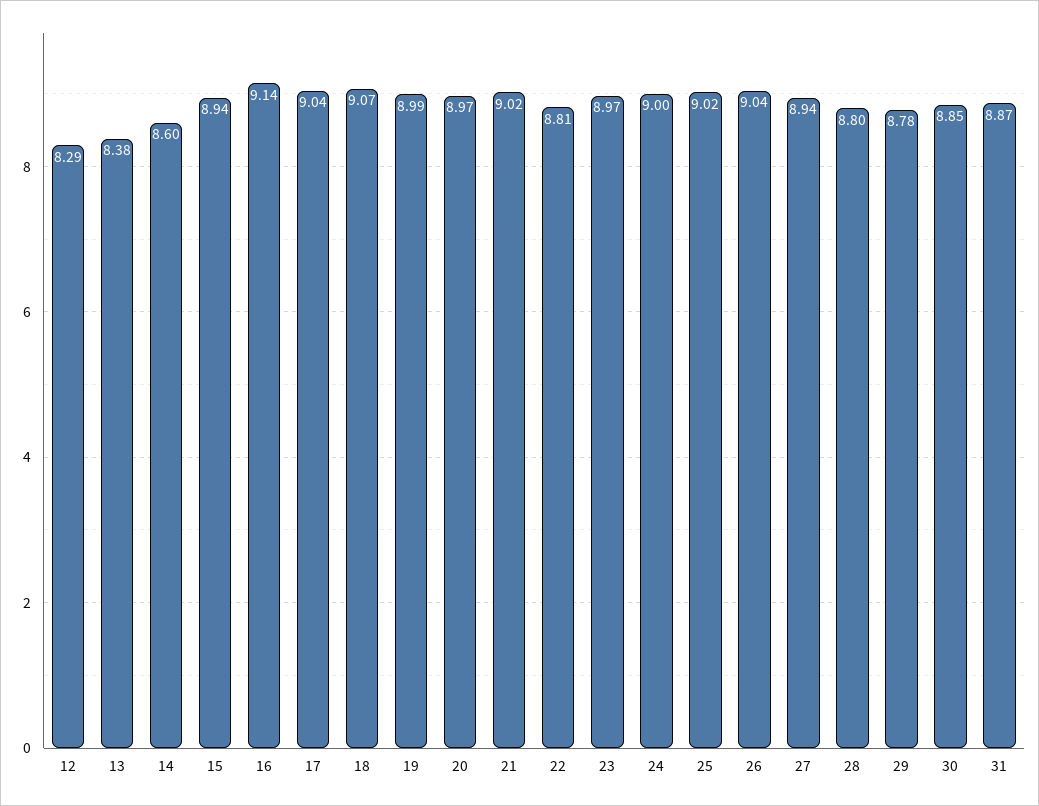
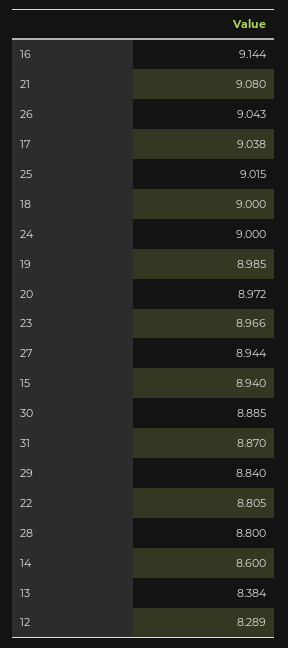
  {
    "12": 8.289,
    "13": 8.384,
    "14": 8.6,
    "15": 8.94,
    "16": 9.144,
    "17": 9.038,
-   "18": 9.07,
+   "18": 9,
    "19": 8.985,
    "20": 8.972,
-   "21": 9.02,
+   "21": 9.08,
    "22": 8.805,
    "23": 8.966,
    "24": 9,
    "25": 9.015,
    "26": 9.043,
    "27": 8.944,
    "28": 8.8,
-   "29": 8.78,
+   "29": 8.84,
-   "30": 8.85,
+   "30": 8.885,
    "31": 8.87
  }

